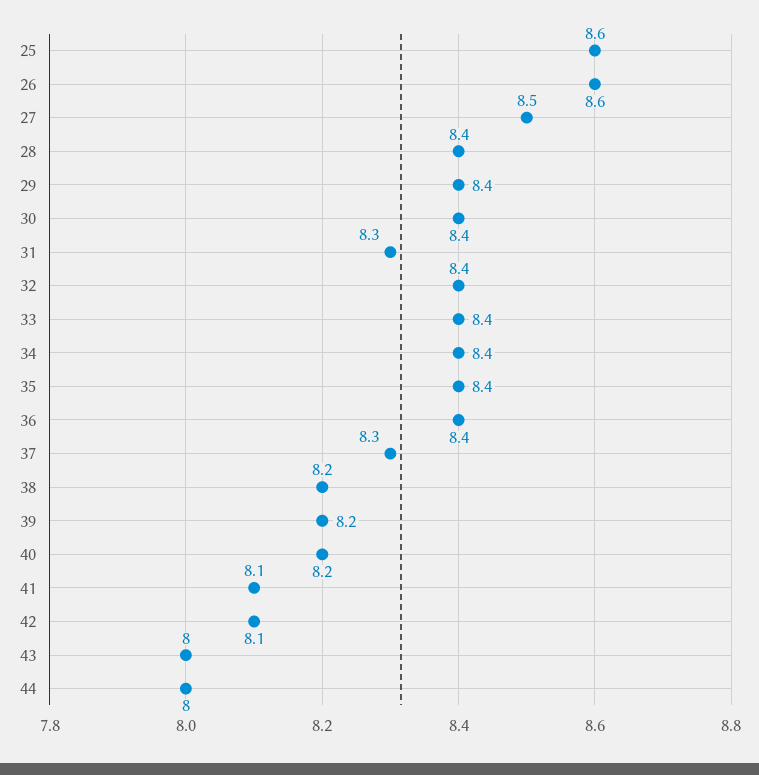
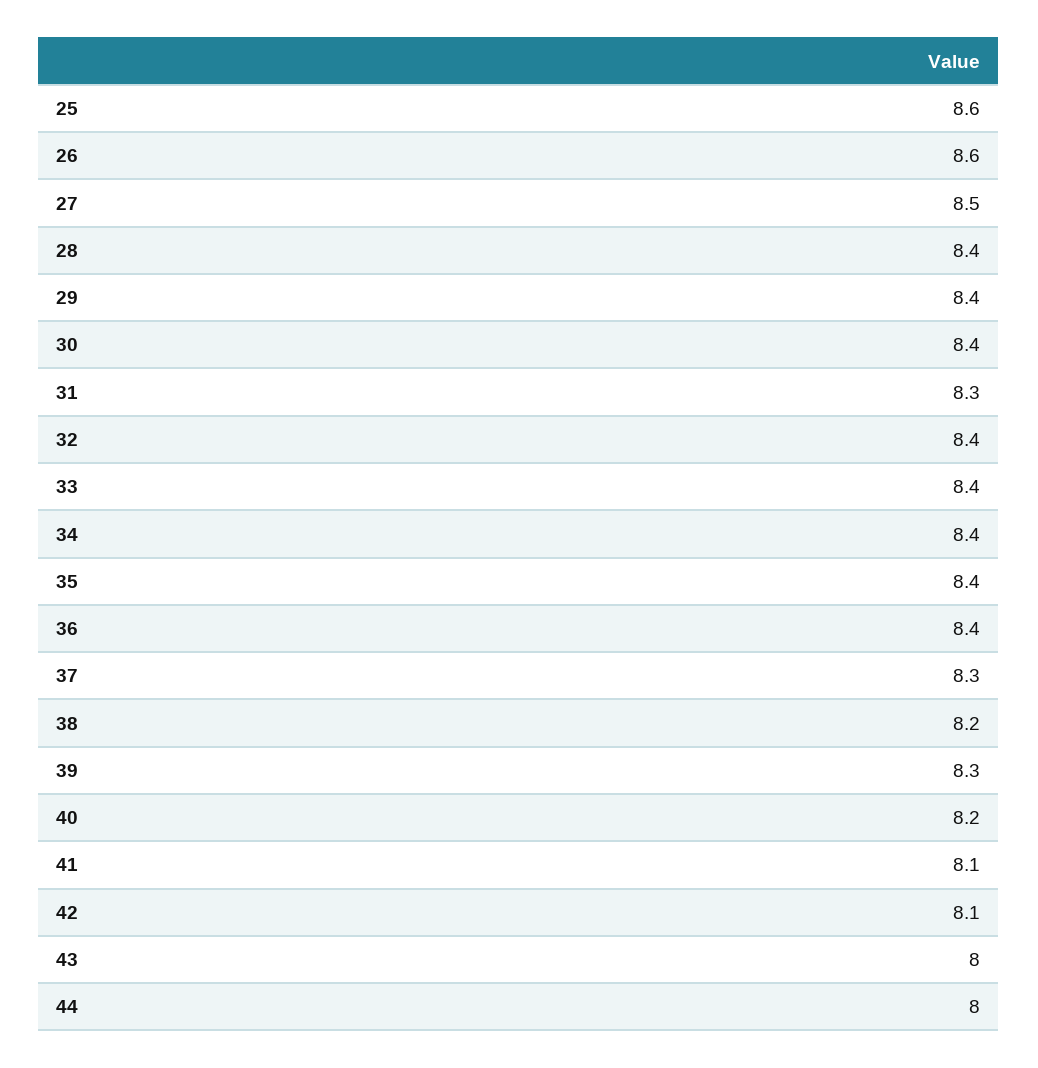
  {
    "25": 8.6,
    "26": 8.6,
    "27": 8.5,
    "28": 8.4,
    "29": 8.4,
    "30": 8.4,
    "31": 8.3,
    "32": 8.4,
    "33": 8.4,
    "34": 8.4,
    "35": 8.4,
    "36": 8.4,
    "37": 8.3,
    "38": 8.2,
-   "39": 8.2,
+   "39": 8.3,
    "40": 8.2,
    "41": 8.1,
    "42": 8.1,
    "43": 8,
    "44": 8
  }

